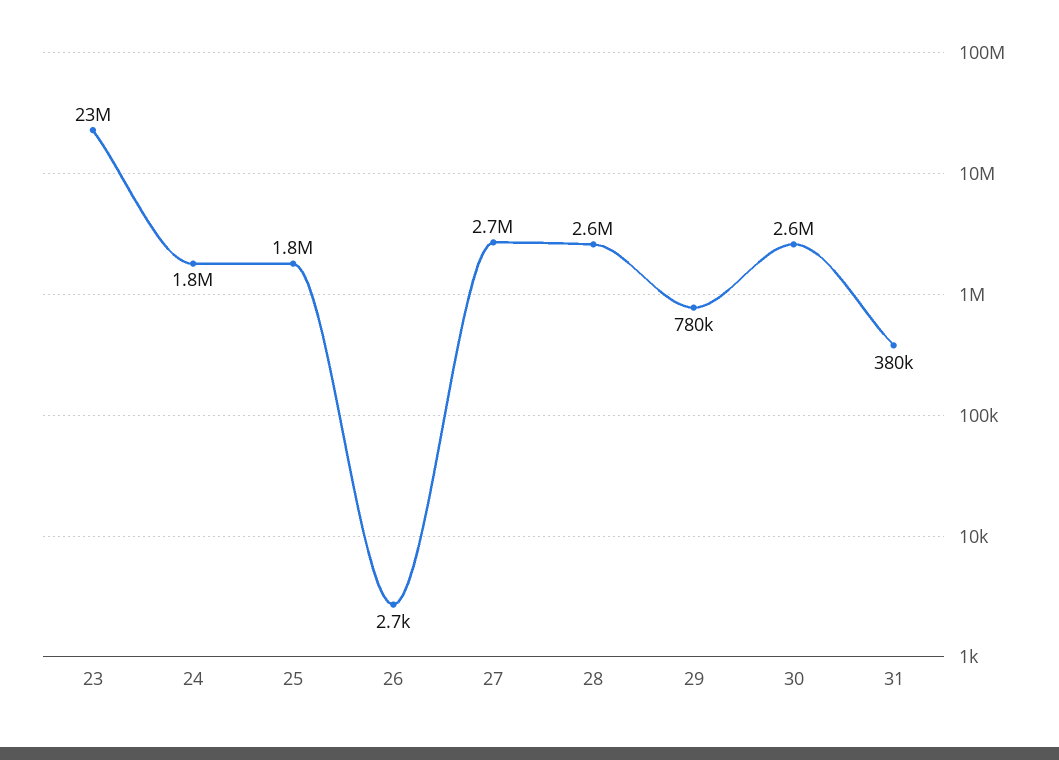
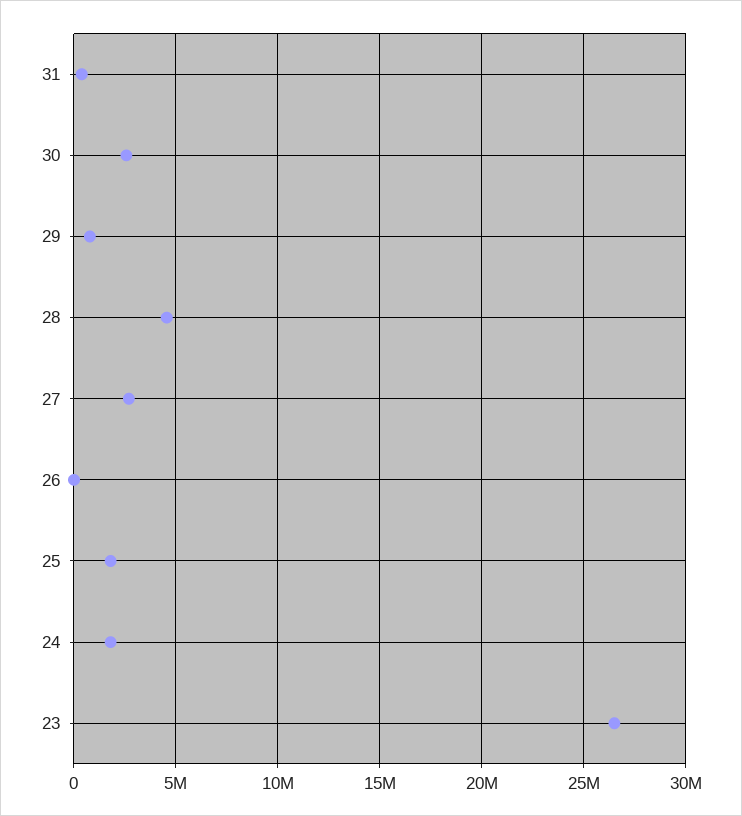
  {
-   "23": 23000000,
+   "23": 26500000,
    "24": 1800000,
    "25": 1800000,
    "26": 2700,
    "27": 2700000,
-   "28": 2600000,
+   "28": 4500000,
    "29": 780000,
    "30": 2600000,
    "31": 380000
  }

